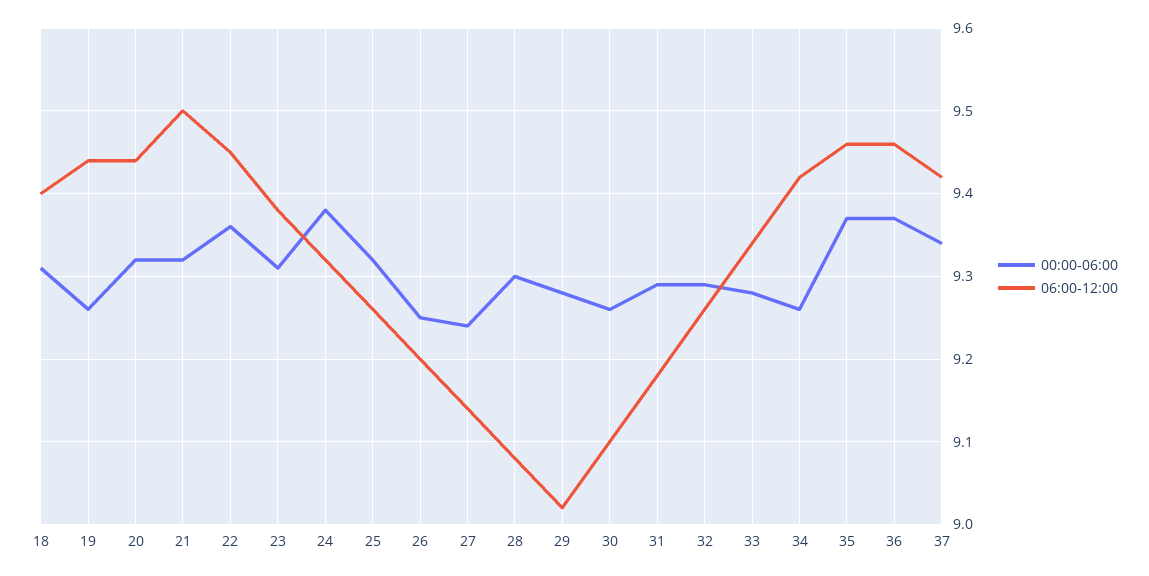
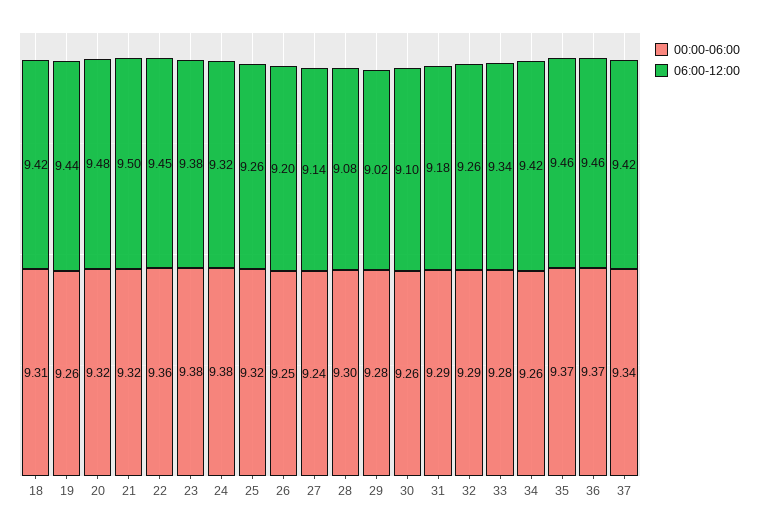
  {
    "00:00-06:00": {
      "18": 9.31,
      "19": 9.26,
      "20": 9.32,
      "21": 9.32,
      "22": 9.36,
-     "23": 9.31,
+     "23": 9.38,
      "24": 9.38,
      "25": 9.32,
      "26": 9.25,
      "27": 9.24,
      "28": 9.3,
      "29": 9.28,
      "30": 9.26,
      "31": 9.29,
      "32": 9.29,
      "33": 9.28,
      "34": 9.26,
      "35": 9.37,
      "36": 9.37,
      "37": 9.34
    },
    "06:00-12:00": {
-     "18": 9.4,
+     "18": 9.42,
      "19": 9.44,
-     "20": 9.44,
+     "20": 9.48,
      "21": 9.5,
      "22": 9.45,
      "23": 9.38,
      "24": 9.32,
      "25": 9.26,
      "26": 9.2,
      "27": 9.14,
      "28": 9.08,
      "29": 9.02,
      "30": 9.1,
      "31": 9.18,
      "32": 9.26,
      "33": 9.34,
      "34": 9.42,
      "35": 9.46,
      "36": 9.46,
      "37": 9.42
    }
  }

